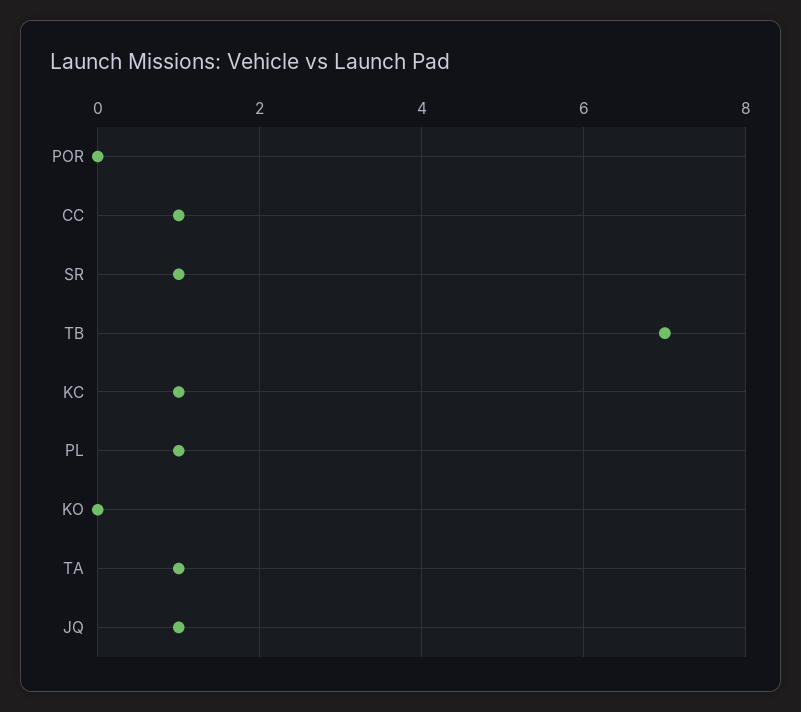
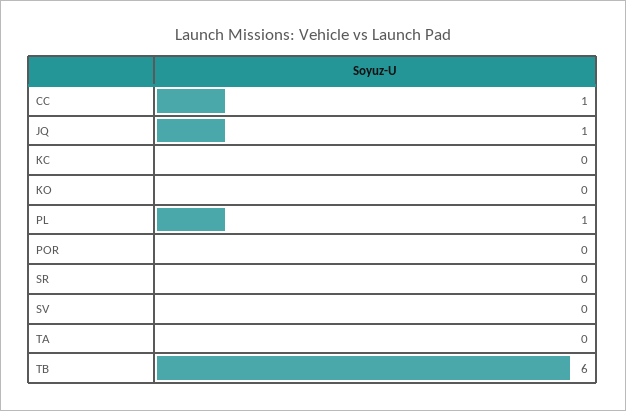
  {
    "POR": 0,
    "CC": 1,
-   "SR": 1,
+   "SR": 0,
-   "TB": 7,
+   "TB": 6,
-   "KC": 1,
+   "KC": 0,
    "PL": 1,
    "KO": 0,
-   "TA": 1,
+   "TA": 0,
-   "JQ": 1
+   "JQ": 1,
+   "SV": 0
  }

